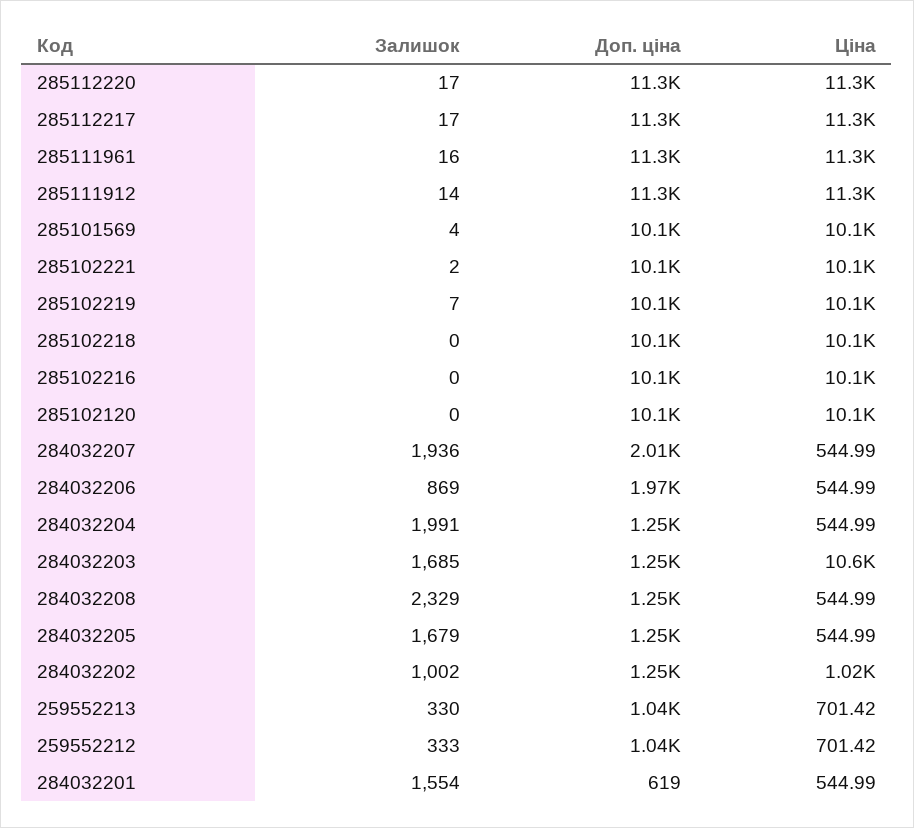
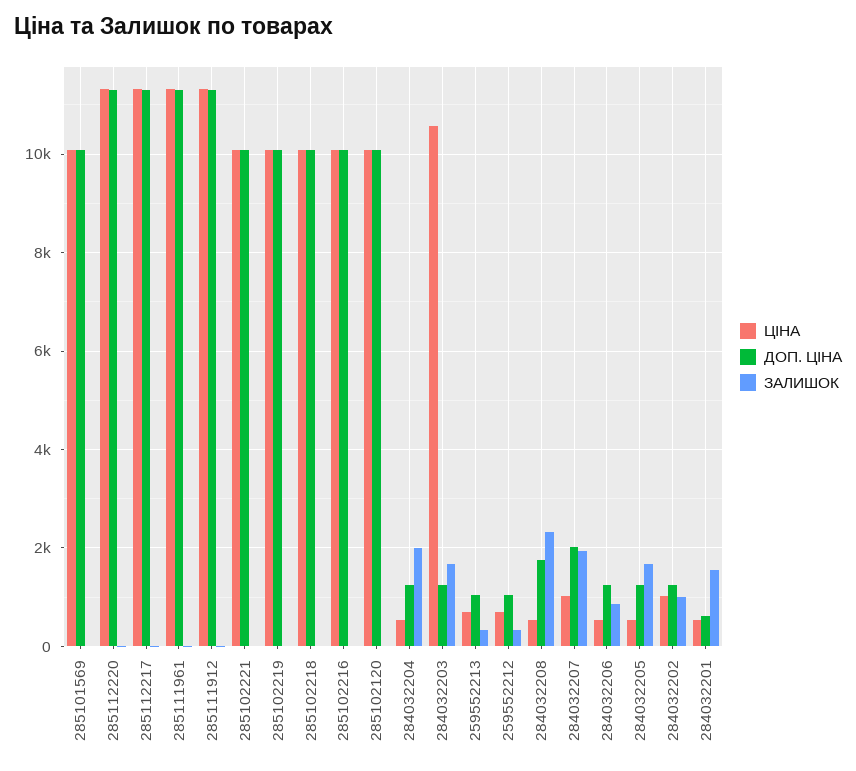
  {
    "Залишок": {
      "285112220": 17,
      "285112217": 17,
      "285111961": 16,
      "285111912": 14,
      "285101569": 4,
      "285102221": 2,
      "285102219": 7,
      "285102218": 0,
      "285102216": 0,
      "285102120": 0,
      "284032207": 1936,
      "284032206": 869,
      "284032204": 1991,
      "284032203": 1685,
      "284032208": 2329,
      "284032205": 1679,
      "284032202": 1002,
      "259552213": 330,
      "259552212": 333,
      "284032201": 1554
    },
    "Доп. ціна": {
      "285112220": 11300,
      "285112217": 11300,
      "285111961": 11300,
      "285111912": 11300,
      "285101569": 10100,
      "285102221": 10100,
      "285102219": 10100,
      "285102218": 10100,
      "285102216": 10100,
      "285102120": 10100,
      "284032207": 2010,
-     "284032206": 1970,
+     "284032206": 1200,
      "284032204": 1250,
      "284032203": 1250,
-     "284032208": 1250,
+     "284032208": 1800,
      "284032205": 1250,
      "284032202": 1250,
      "259552213": 1040,
      "259552212": 1040,
      "284032201": 619
    },
    "Ціна": {
      "285112220": 11300,
      "285112217": 11300,
      "285111961": 11300,
      "285111912": 11300,
      "285101569": 10100,
      "285102221": 10100,
      "285102219": 10100,
      "285102218": 10100,
      "285102216": 10100,
      "285102120": 10100,
-     "284032207": 544.99,
+     "284032207": 1000,
      "284032206": 544.99,
      "284032204": 544.99,
      "284032203": 10600,
      "284032208": 544.99,
      "284032205": 544.99,
      "284032202": 1020,
      "259552213": 701.42,
      "259552212": 701.42,
      "284032201": 544.99
    }
  }

